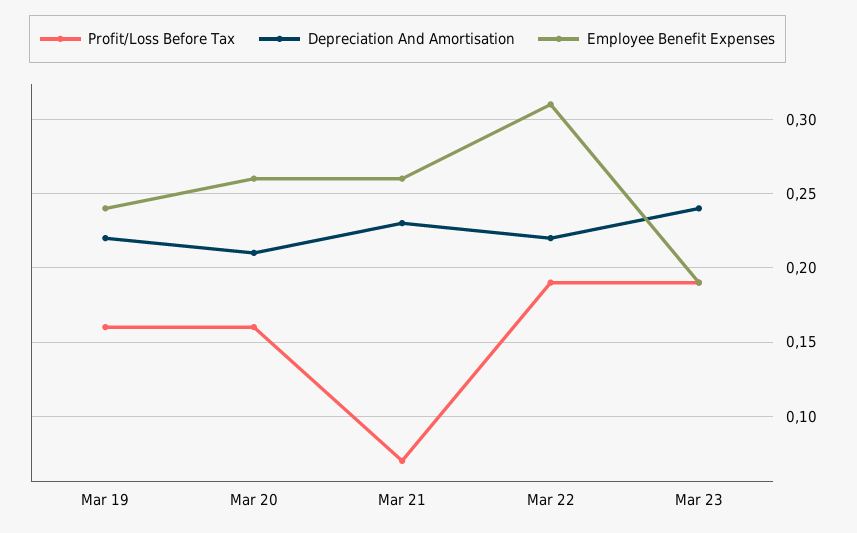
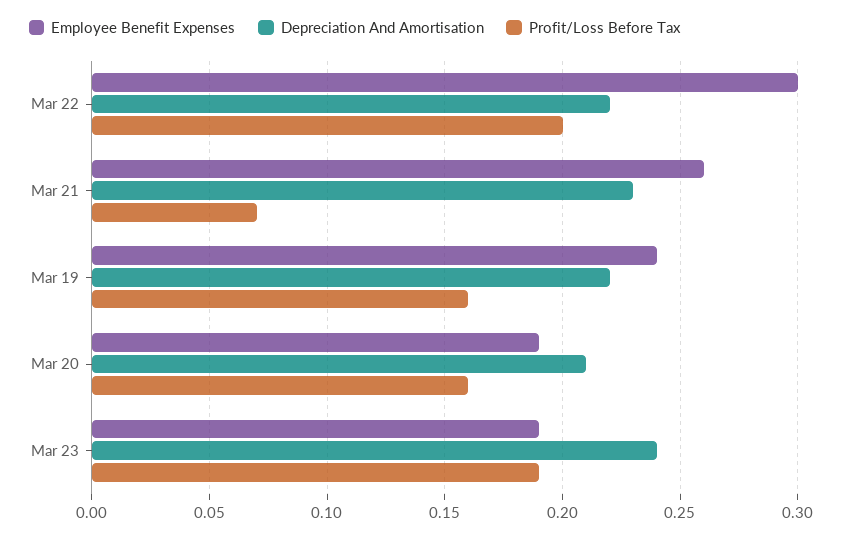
  {
    "Profit/Loss Before Tax": {
      "Mar 19": 0.16,
      "Mar 20": 0.16,
      "Mar 21": 0.07,
-     "Mar 22": 0.19,
+     "Mar 22": 0.2,
      "Mar 23": 0.19
    },
    "Depreciation And Amortisation": {
      "Mar 19": 0.22,
      "Mar 20": 0.21,
      "Mar 21": 0.23,
      "Mar 22": 0.22,
      "Mar 23": 0.24
    },
    "Employee Benefit Expenses": {
      "Mar 19": 0.24,
-     "Mar 20": 0.26,
+     "Mar 20": 0.19,
      "Mar 21": 0.26,
-     "Mar 22": 0.31,
+     "Mar 22": 0.3,
      "Mar 23": 0.19
    }
  }

